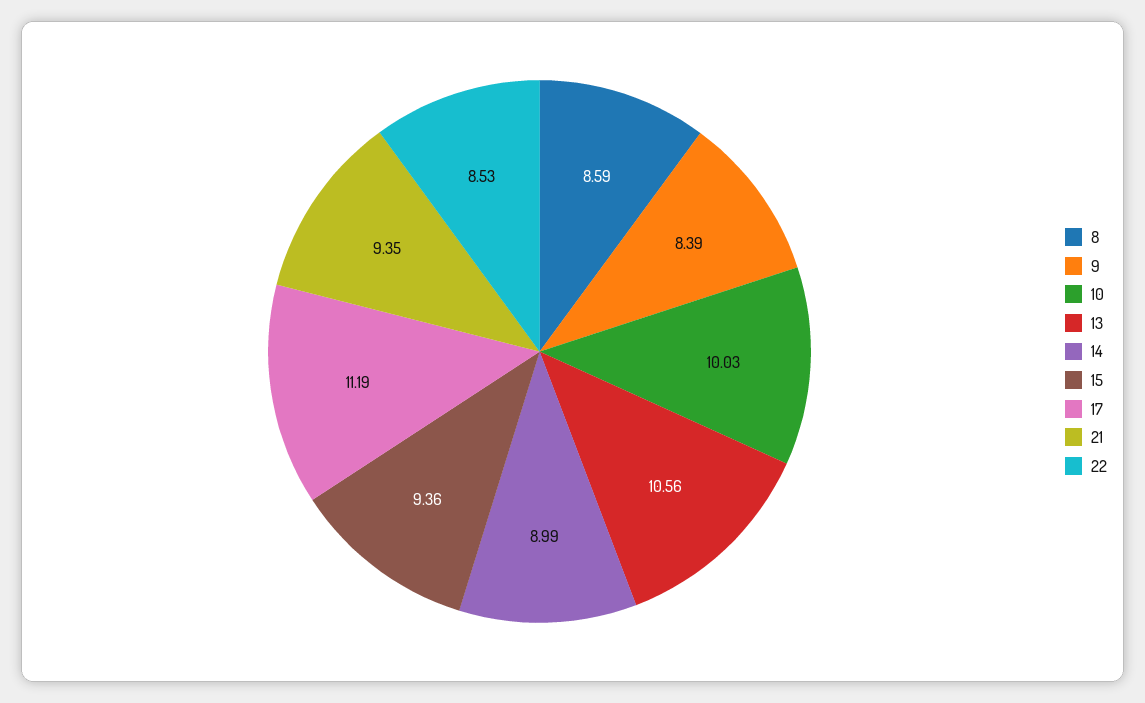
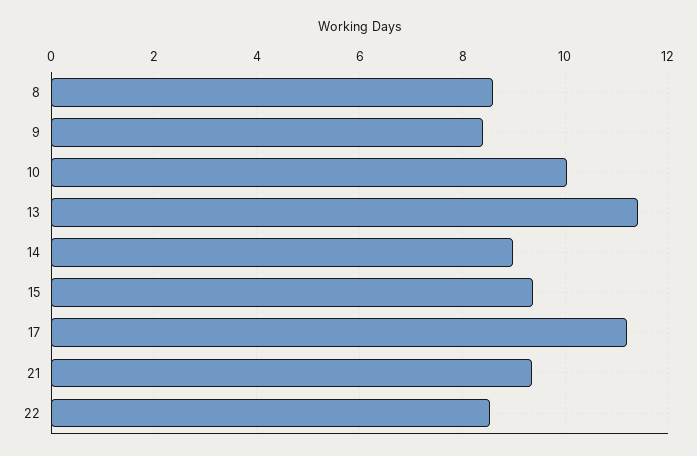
  {
    "8": 8.59,
    "9": 8.39,
    "10": 10.03,
-   "13": 10.56,
+   "13": 11.4,
    "14": 8.99,
    "15": 9.36,
    "17": 11.19,
    "21": 9.35,
    "22": 8.53
  }

